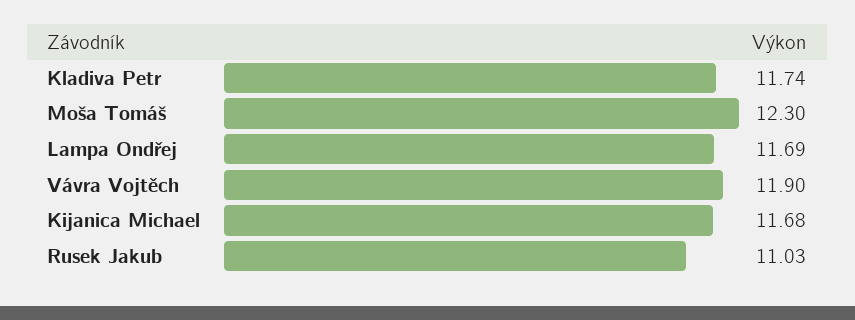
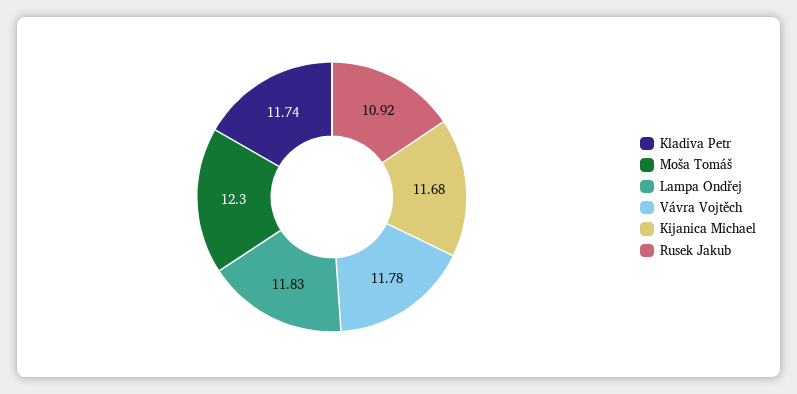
  {
    "Kladiva Petr": 11.74,
    "Moša Tomáš": 12.3,
-   "Lampa Ondřej": 11.69,
+   "Lampa Ondřej": 11.83,
-   "Vávra Vojtěch": 11.9,
+   "Vávra Vojtěch": 11.78,
    "Kijanica Michael": 11.68,
-   "Rusek Jakub": 11.03
+   "Rusek Jakub": 10.92
  }

